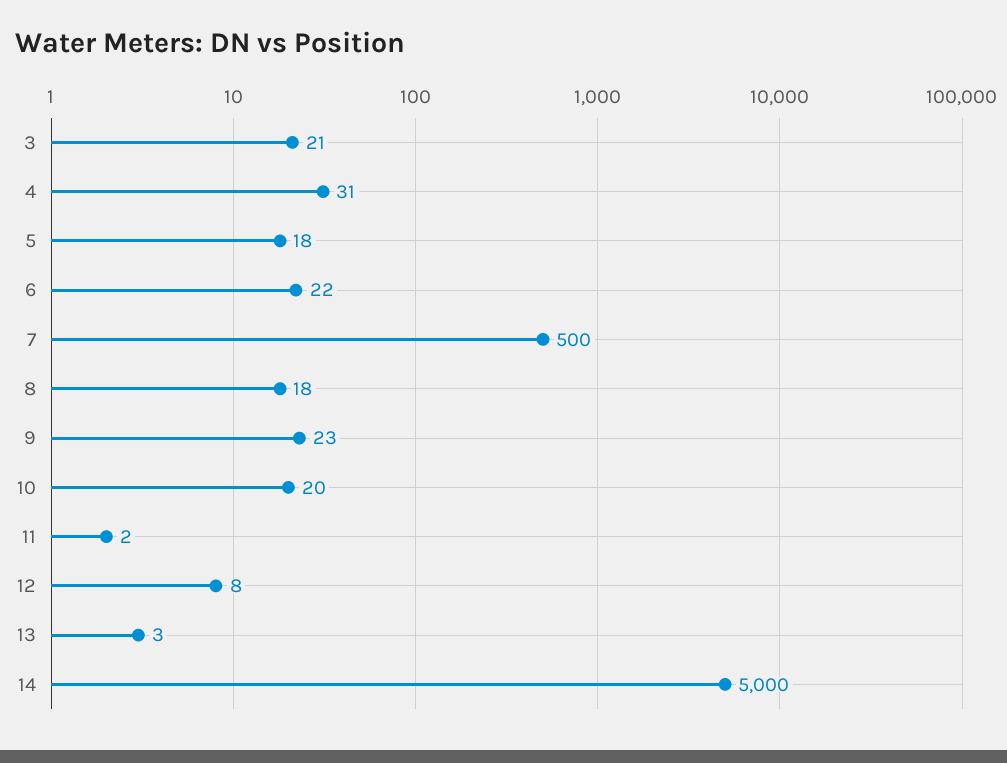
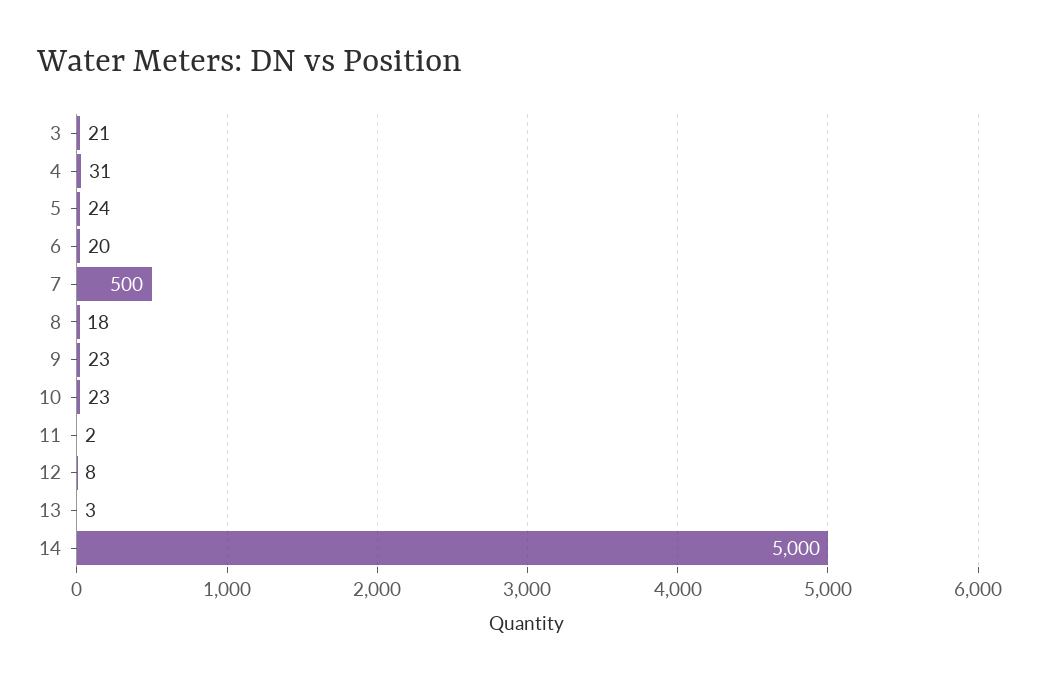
  {
    "3": 21,
    "4": 31,
-   "5": 18,
+   "5": 24,
-   "6": 22,
+   "6": 20,
    "7": 500,
    "8": 18,
    "9": 23,
-   "10": 20,
+   "10": 23,
    "11": 2,
    "12": 8,
    "13": 3,
    "14": 5000
  }

